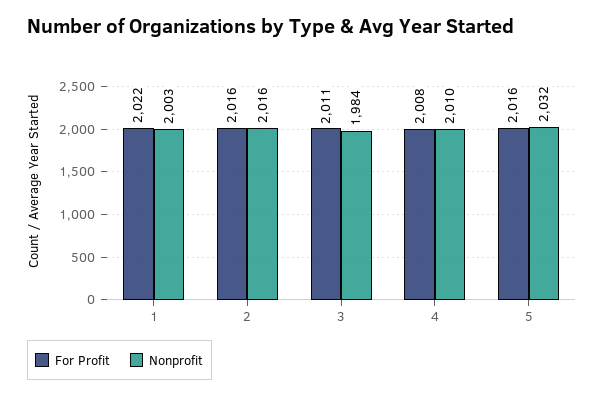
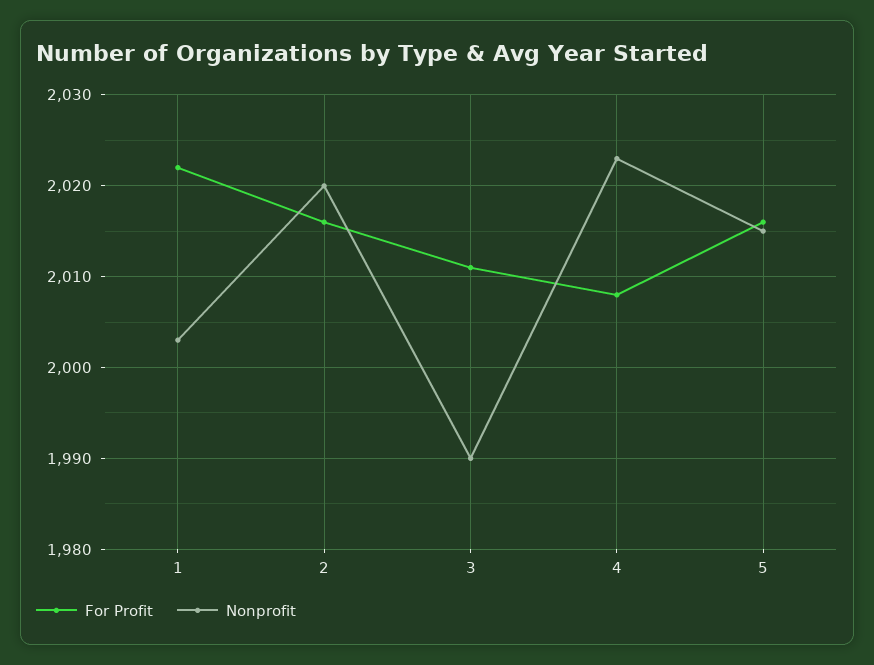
  {
    "For Profit": {
      "1": 2022,
      "2": 2016,
      "3": 2011,
      "4": 2008,
      "5": 2016
    },
    "Nonprofit": {
      "1": 2003,
-     "2": 2016,
+     "2": 2020,
-     "3": 1984,
+     "3": 1990,
-     "4": 2010,
+     "4": 2023,
-     "5": 2032
+     "5": 2015
    }
  }

